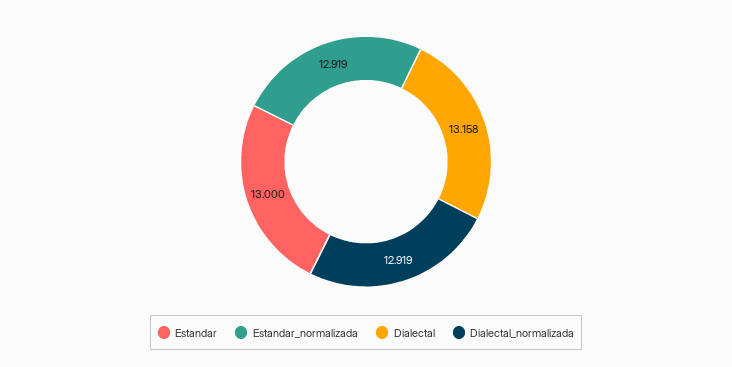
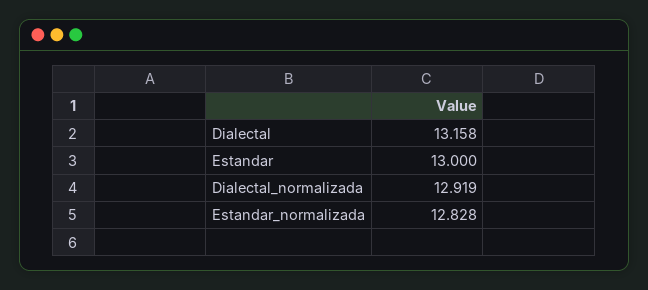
  {
    "Estandar": 13,
-   "Estandar_normalizada": 12.919,
+   "Estandar_normalizada": 12.828,
    "Dialectal": 13.158,
    "Dialectal_normalizada": 12.919
  }

